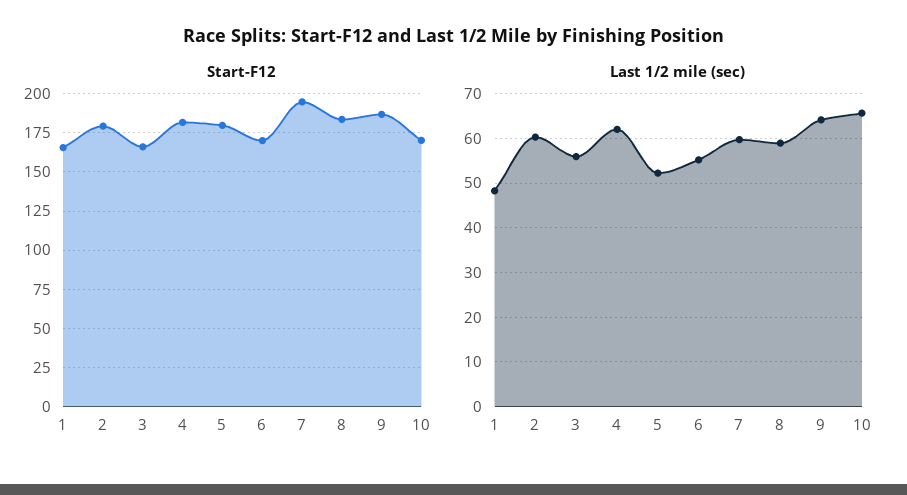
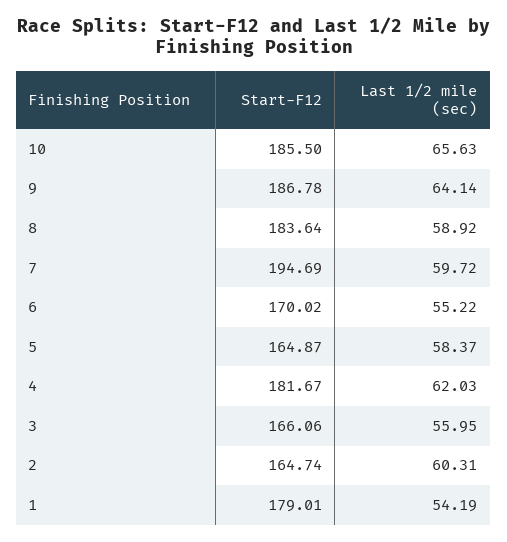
  {
    "Start-F12": {
-     "1": 165,
+     "1": 179.01,
-     "2": 180,
+     "2": 164.74,
      "3": 166.06,
      "4": 181.67,
-     "5": 180,
+     "5": 164.87,
      "6": 170.02,
      "7": 194.69,
      "8": 183.64,
      "9": 186.78,
-     "10": 170
+     "10": 185.5
    },
    "Last 1/2 mile (sec)": {
-     "1": 48,
+     "1": 54.19,
      "2": 60.31,
      "3": 55.95,
      "4": 62.03,
-     "5": 52,
+     "5": 58.37,
      "6": 55.22,
      "7": 59.72,
      "8": 58.92,
      "9": 64.14,
      "10": 65.63
    }
  }

